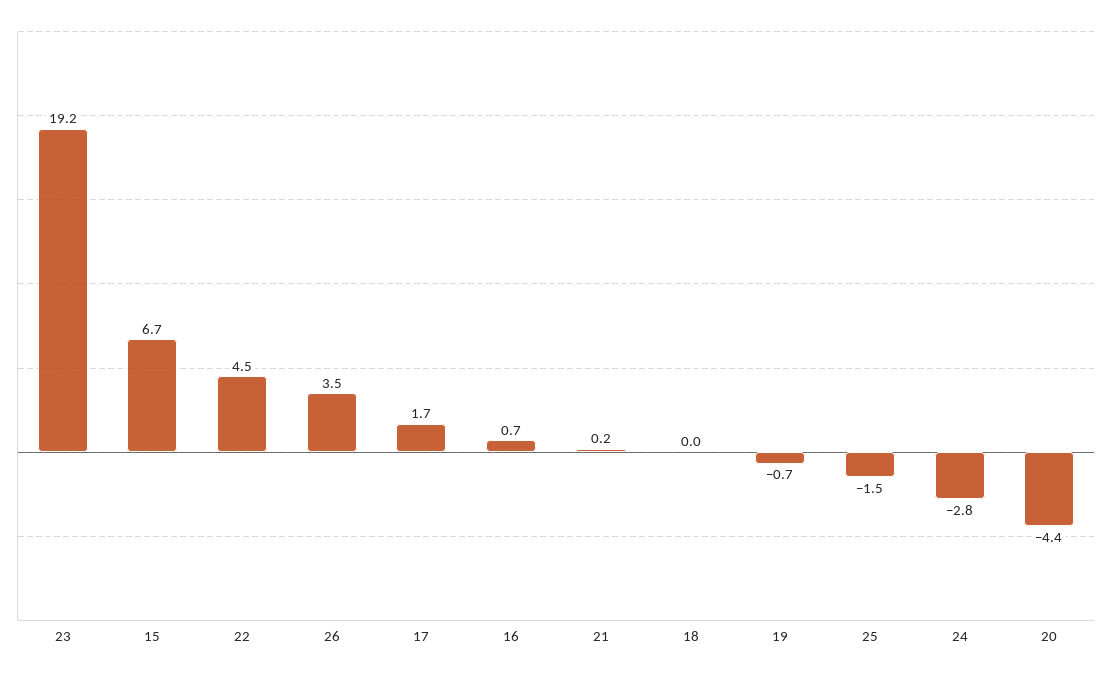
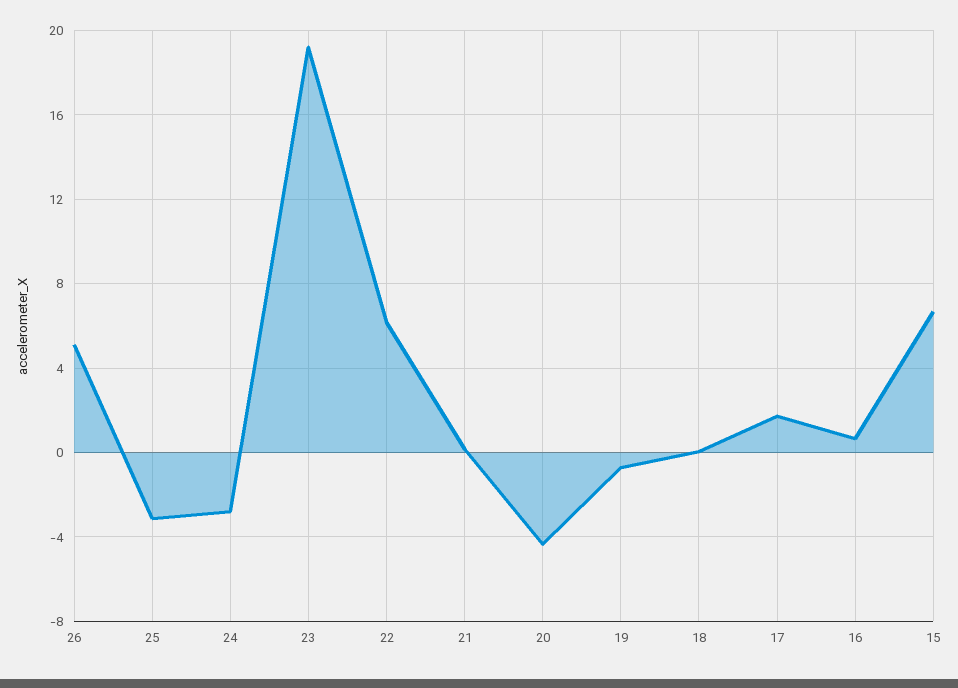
  {
    "23": 19.2,
    "15": 6.7,
-   "22": 4.5,
+   "22": 6,
-   "26": 3.5,
+   "26": 5,
    "17": 1.7,
    "16": 0.7,
    "21": 0.2,
    "18": 0,
    "19": -0.7,
-   "25": -1.5,
+   "25": -3,
    "24": -2.8,
    "20": -4.4
  }

